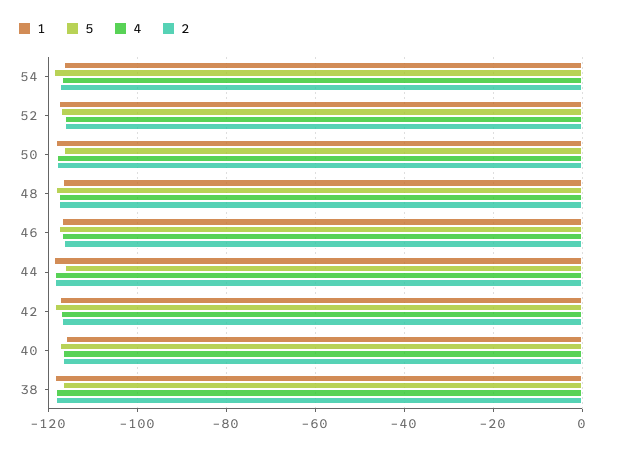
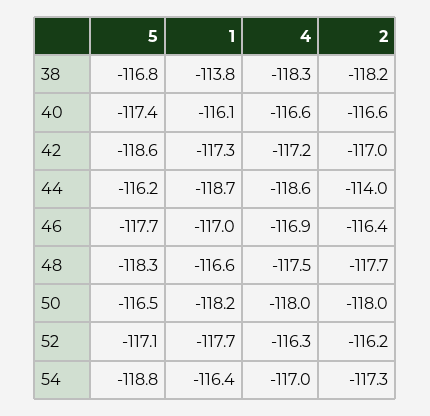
  {
    "1": {
      "54": -116.4,
      "52": -117.7,
      "50": -118.2,
      "48": -116.6,
      "46": -117,
      "44": -118.7,
      "42": -117.3,
      "40": -116.1,
-     "38": -118
+     "38": -113.8
    },
    "5": {
      "54": -118.8,
      "52": -117.1,
      "50": -116.5,
      "48": -118.3,
      "46": -117.7,
      "44": -116.2,
      "42": -118.6,
      "40": -117.4,
      "38": -116.8
    },
    "4": {
      "54": -117,
      "52": -116.3,
      "50": -118,
      "48": -117.5,
      "46": -116.9,
      "44": -118.6,
      "42": -117.2,
      "40": -116.6,
      "38": -118.3
    },
    "2": {
      "54": -117.3,
      "52": -116.2,
      "50": -118,
      "48": -117.7,
      "46": -116.4,
-     "44": -118,
+     "44": -114,
      "42": -117,
      "40": -116.6,
      "38": -118.2
    }
  }

